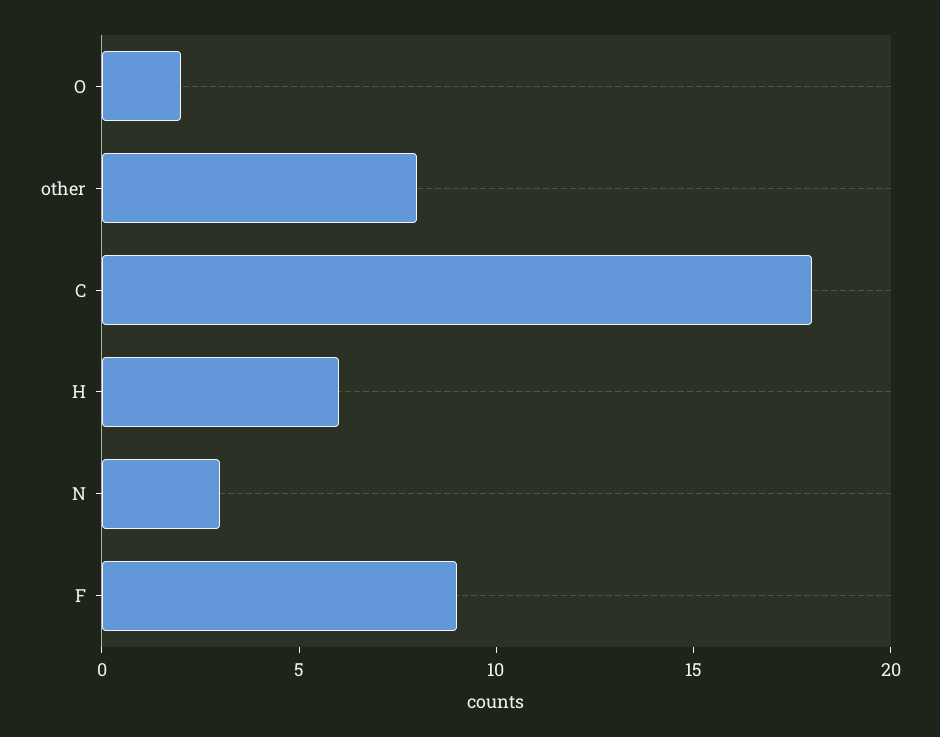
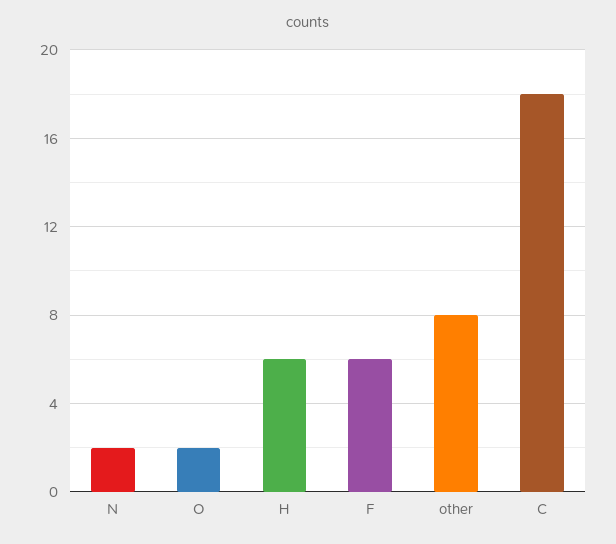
  {
    "O": 2,
    "other": 8,
    "C": 18,
    "H": 6,
-   "N": 3,
+   "N": 2,
-   "F": 9
+   "F": 6
  }

